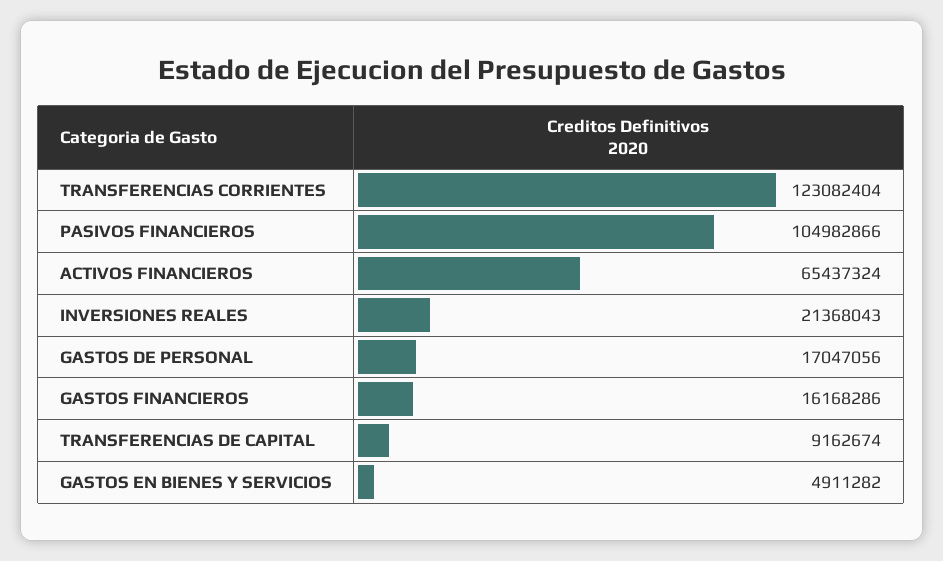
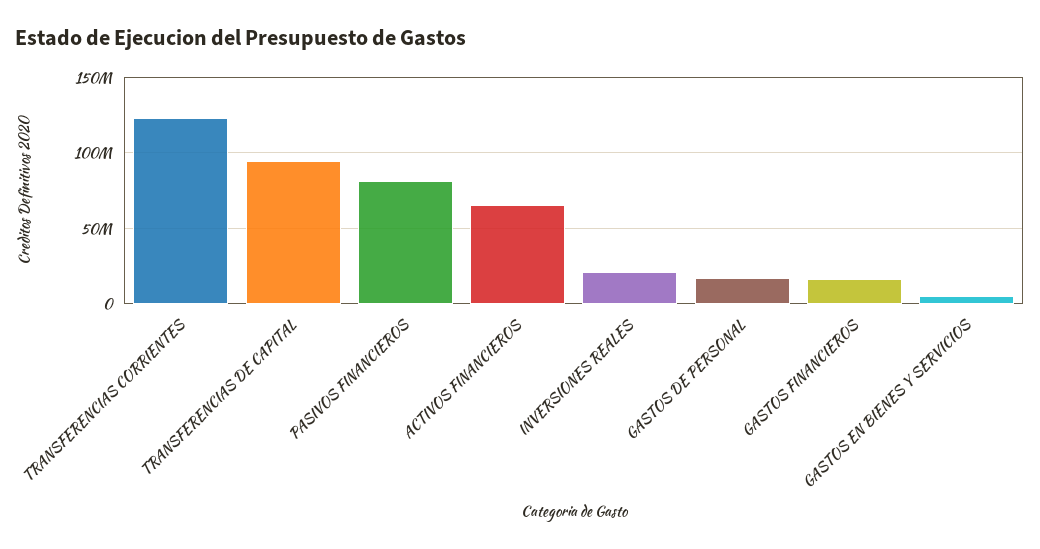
  {
    "TRANSFERENCIAS CORRIENTES": 123082404,
-   "PASIVOS FINANCIEROS": 104982866,
+   "PASIVOS FINANCIEROS": 80000000,
    "ACTIVOS FINANCIEROS": 65437324,
    "INVERSIONES REALES": 21368043,
    "GASTOS DE PERSONAL": 17047056,
    "GASTOS FINANCIEROS": 16168286,
-   "TRANSFERENCIAS DE CAPITAL": 9162674,
+   "TRANSFERENCIAS DE CAPITAL": 95000000,
    "GASTOS EN BIENES Y SERVICIOS": 4911282
  }

